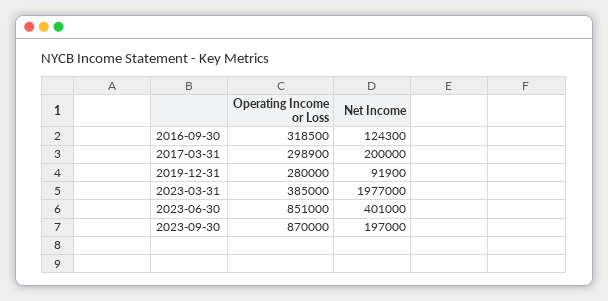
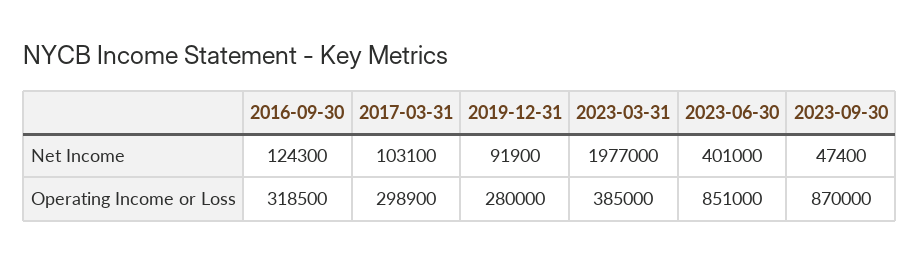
  {
    "Operating Income or Loss": {
      "2016-09-30": 318500,
      "2017-03-31": 298900,
      "2019-12-31": 280000,
      "2023-03-31": 385000,
      "2023-06-30": 851000,
      "2023-09-30": 870000
    },
    "Net Income": {
      "2016-09-30": 124300,
-     "2017-03-31": 200000,
+     "2017-03-31": 103100,
      "2019-12-31": 91900,
      "2023-03-31": 1977000,
      "2023-06-30": 401000,
-     "2023-09-30": 197000
+     "2023-09-30": 47400
    }
  }

